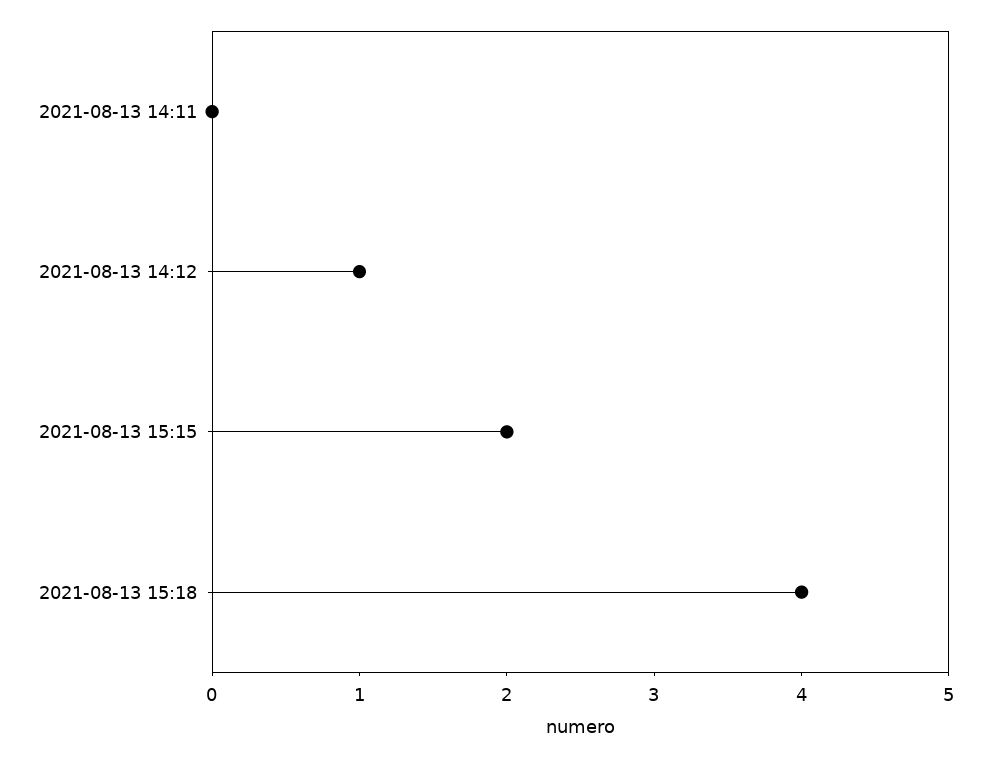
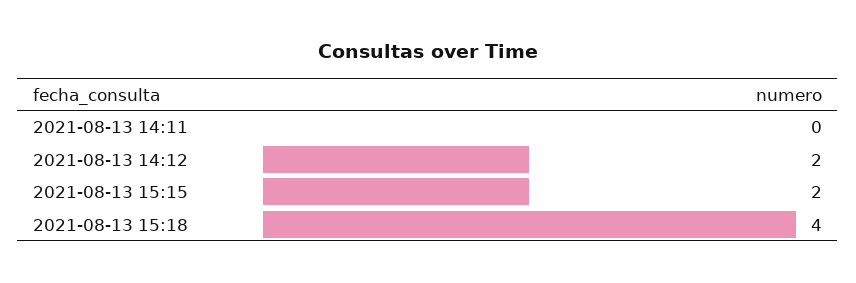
  {
    "2021-08-13 14:11": 0,
-   "2021-08-13 14:12": 1,
+   "2021-08-13 14:12": 2,
    "2021-08-13 15:15": 2,
    "2021-08-13 15:18": 4
  }

